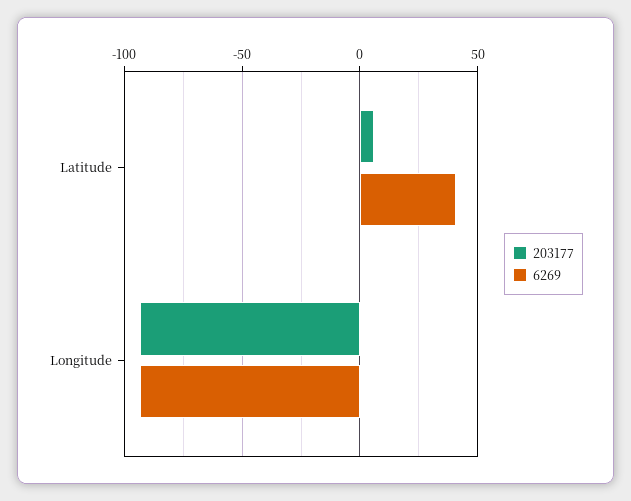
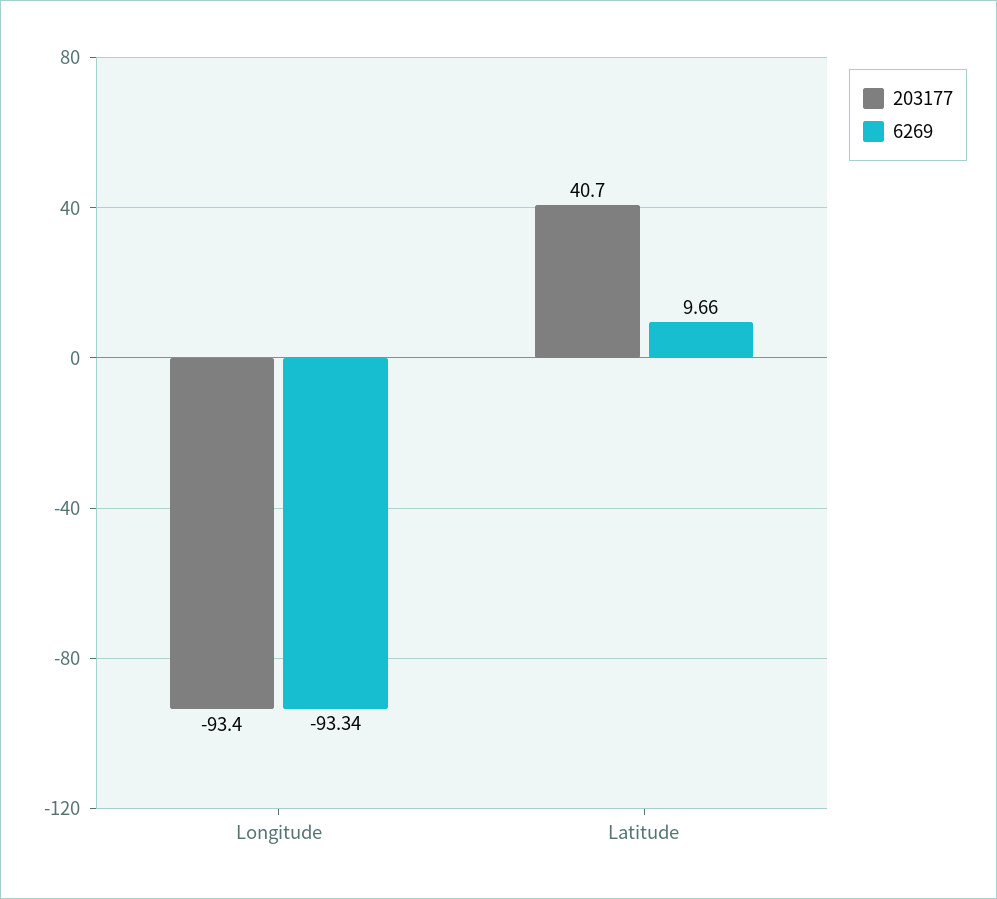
  {
    "203177": {
-     "Latitude": 5,
+     "Latitude": 40.7,
      "Longitude": -93.4
    },
    "6269": {
-     "Latitude": 40,
+     "Latitude": 9.66,
      "Longitude": -93.34
    }
  }

